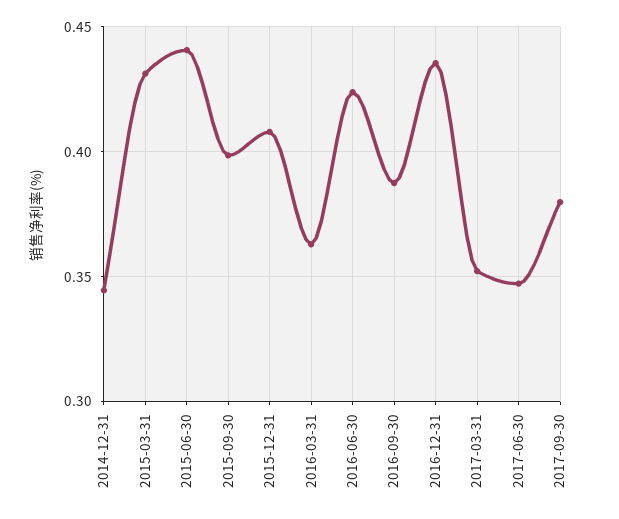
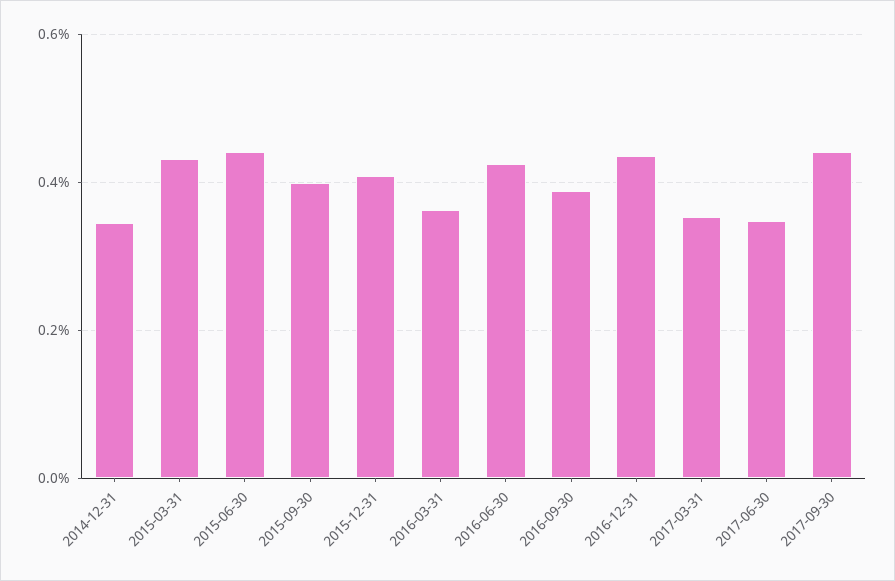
  {
    "2014-12-31": 0.345,
    "2015-03-31": 0.43,
    "2015-06-30": 0.44,
    "2015-09-30": 0.4,
    "2015-12-31": 0.41,
    "2016-03-31": 0.365,
    "2016-06-30": 0.425,
    "2016-09-30": 0.39,
    "2016-12-31": 0.435,
    "2017-03-31": 0.35,
    "2017-06-30": 0.345,
-   "2017-09-30": 0.38
+   "2017-09-30": 0.44
  }

